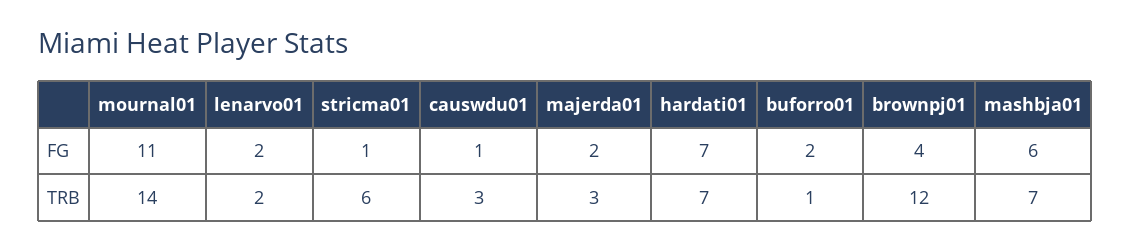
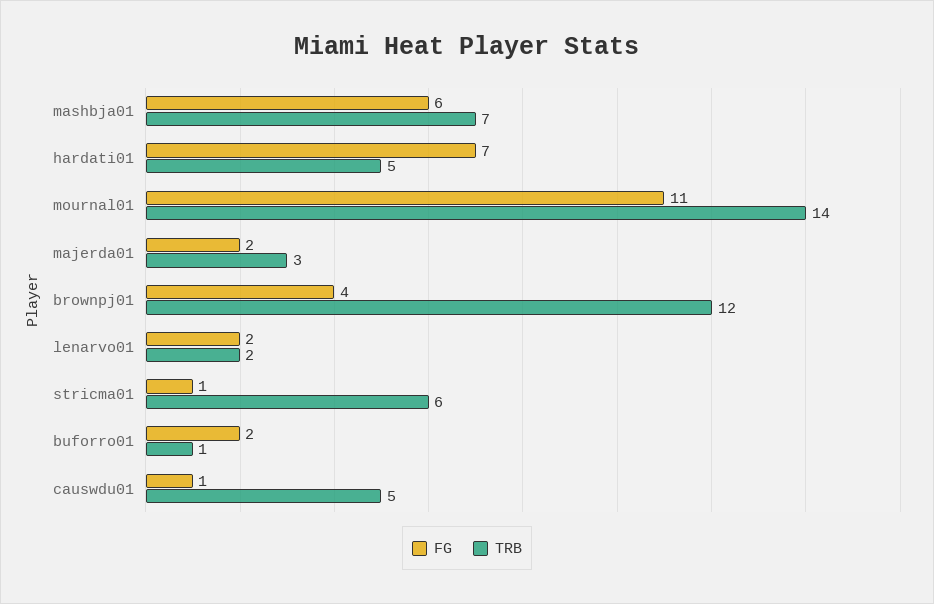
  {
    "FG": {
      "mournal01": 11,
      "lenarvo01": 2,
      "stricma01": 1,
      "causwdu01": 1,
      "majerda01": 2,
      "hardati01": 7,
      "buforro01": 2,
      "brownpj01": 4,
      "mashbja01": 6
    },
    "TRB": {
      "mournal01": 14,
      "lenarvo01": 2,
      "stricma01": 6,
-     "causwdu01": 3,
+     "causwdu01": 5,
      "majerda01": 3,
-     "hardati01": 7,
+     "hardati01": 5,
      "buforro01": 1,
      "brownpj01": 12,
      "mashbja01": 7
    }
  }

